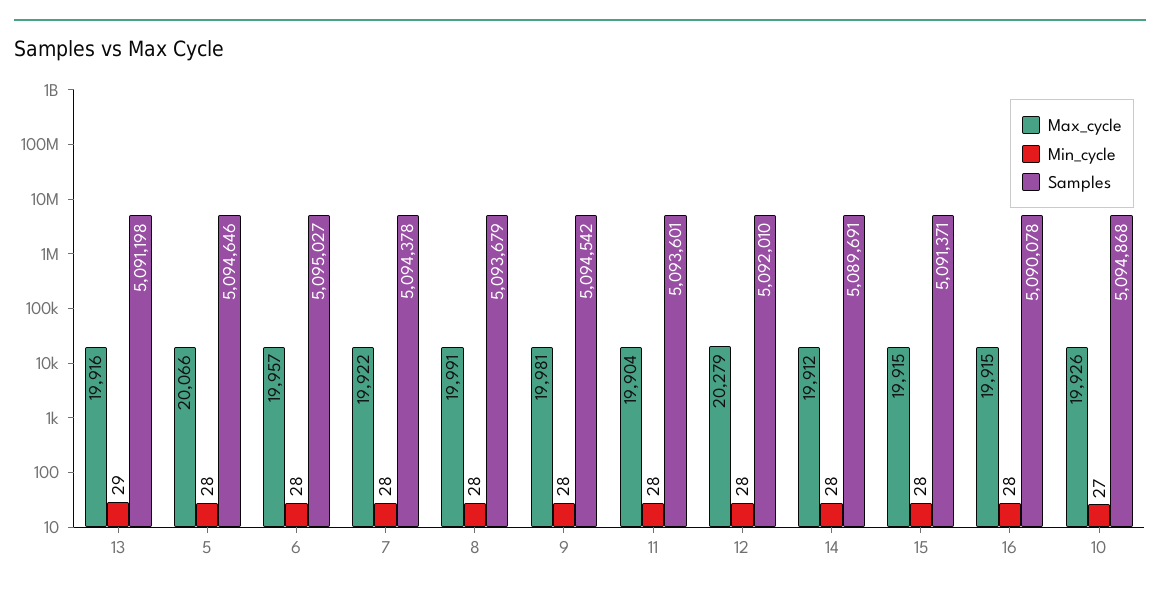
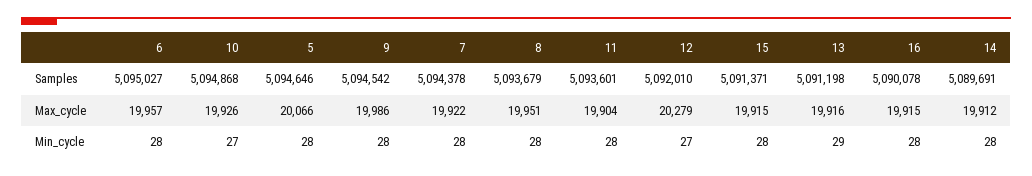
  {
    "Max_cycle": {
      "13": 19916,
      "5": 20066,
      "6": 19957,
      "7": 19922,
-     "8": 19991,
+     "8": 19951,
-     "9": 19981,
+     "9": 19986,
      "11": 19904,
      "12": 20279,
      "14": 19912,
      "15": 19915,
      "16": 19915,
      "10": 19926
    },
    "Min_cycle": {
      "13": 29,
      "5": 28,
      "6": 28,
      "7": 28,
      "8": 28,
      "9": 28,
      "11": 28,
-     "12": 28,
+     "12": 27,
      "14": 28,
      "15": 28,
      "16": 28,
      "10": 27
    },
    "Samples": {
      "13": 5091198,
      "5": 5094646,
      "6": 5095027,
      "7": 5094378,
      "8": 5093679,
      "9": 5094542,
      "11": 5093601,
      "12": 5092010,
      "14": 5089691,
      "15": 5091371,
      "16": 5090078,
      "10": 5094868
    }
  }

